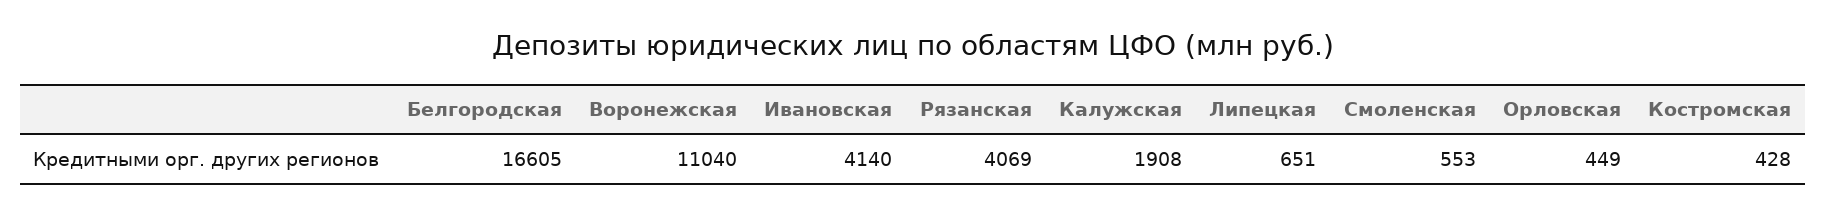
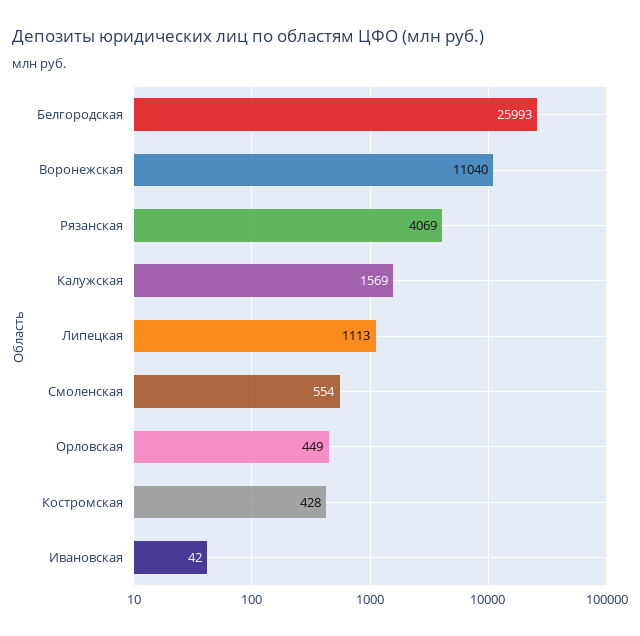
  {
-   "Белгородская": 16605,
+   "Белгородская": 25993,
    "Воронежская": 11040,
-   "Ивановская": 4140,
+   "Ивановская": 42,
    "Рязанская": 4069,
-   "Калужская": 1908,
+   "Калужская": 1569,
-   "Липецкая": 651,
+   "Липецкая": 1113,
-   "Смоленская": 553,
+   "Смоленская": 554,
    "Орловская": 449,
    "Костромская": 428
  }

